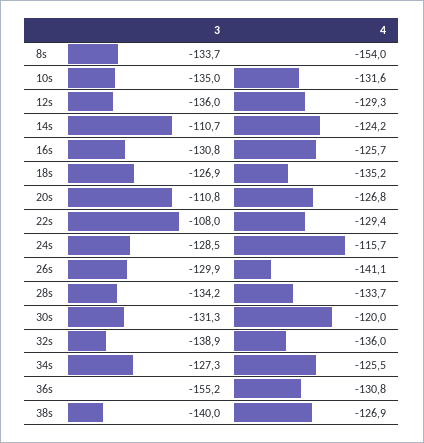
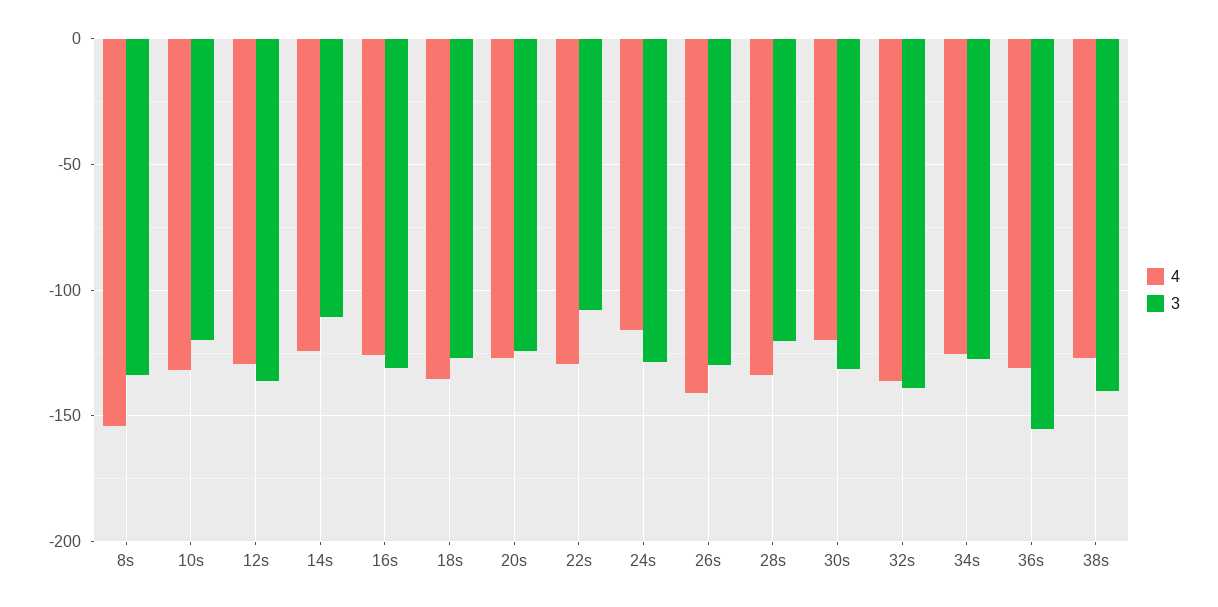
  {
    "3": {
      "8s": -133.7,
-     "10s": -135,
+     "10s": -120,
      "12s": -136,
      "14s": -110.7,
      "16s": -130.8,
      "18s": -126.9,
-     "20s": -110.8,
+     "20s": -125,
      "22s": -108,
      "24s": -128.5,
      "26s": -129.9,
-     "28s": -134.2,
+     "28s": -120,
      "30s": -131.3,
      "32s": -138.9,
      "34s": -127.3,
      "36s": -155.2,
      "38s": -140
    },
    "4": {
      "8s": -154,
      "10s": -131.6,
      "12s": -129.3,
      "14s": -124.2,
      "16s": -125.7,
      "18s": -135.2,
      "20s": -126.8,
      "22s": -129.4,
      "24s": -115.7,
      "26s": -141.1,
      "28s": -133.7,
      "30s": -120,
      "32s": -136,
      "34s": -125.5,
      "36s": -130.8,
      "38s": -126.9
    }
  }

